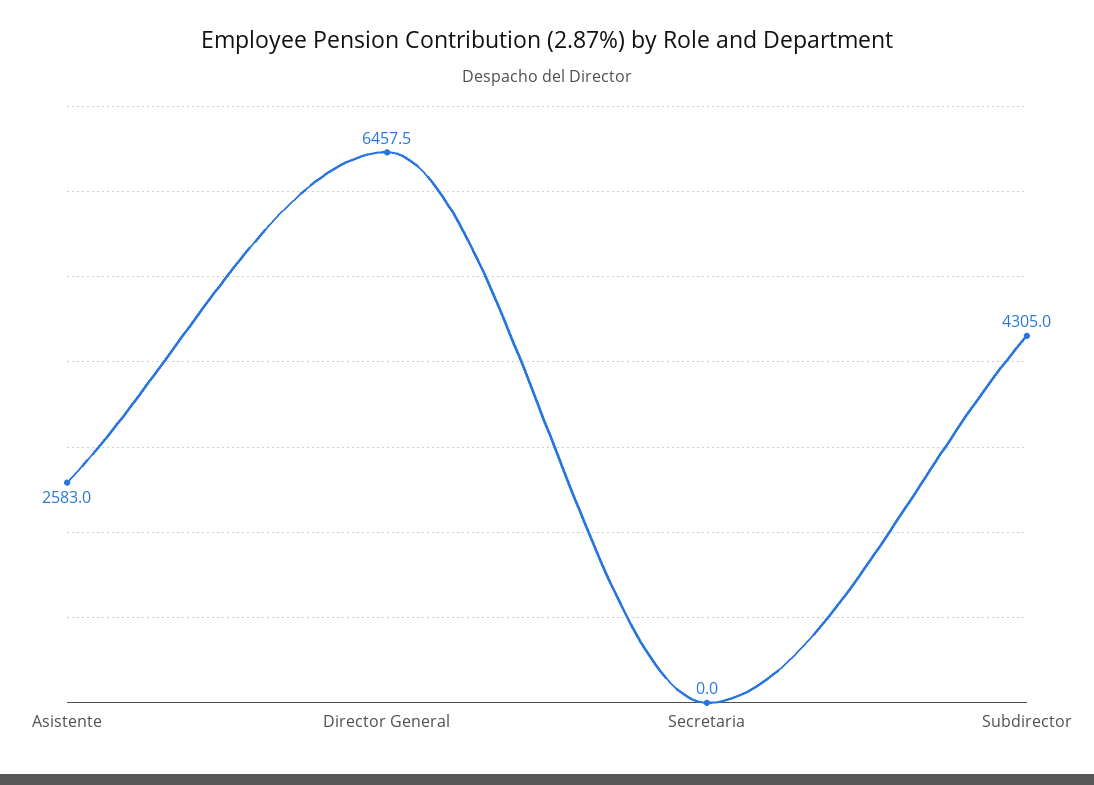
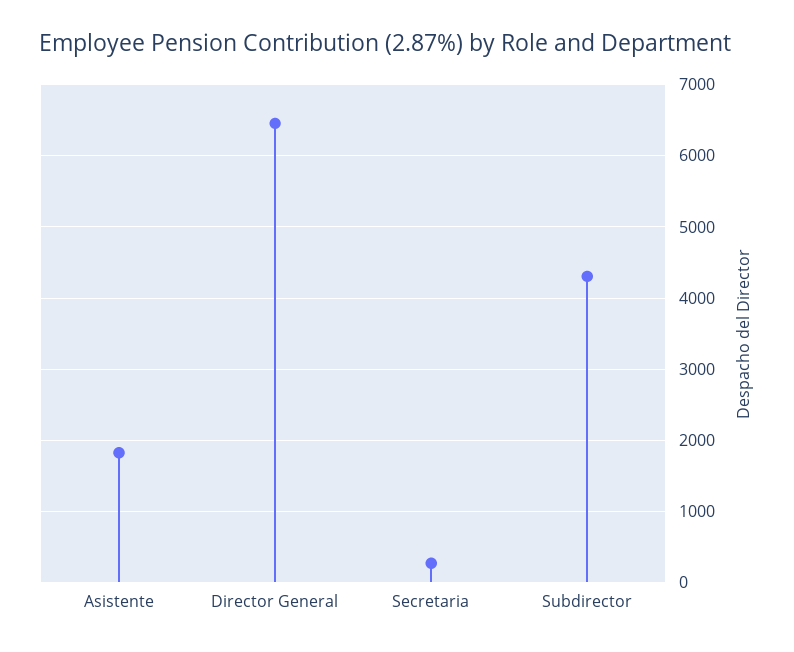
  {
-   "Asistente": 2583,
+   "Asistente": 1800,
    "Director General": 6457.5,
-   "Secretaria": 0,
+   "Secretaria": 300,
    "Subdirector": 4305
  }

